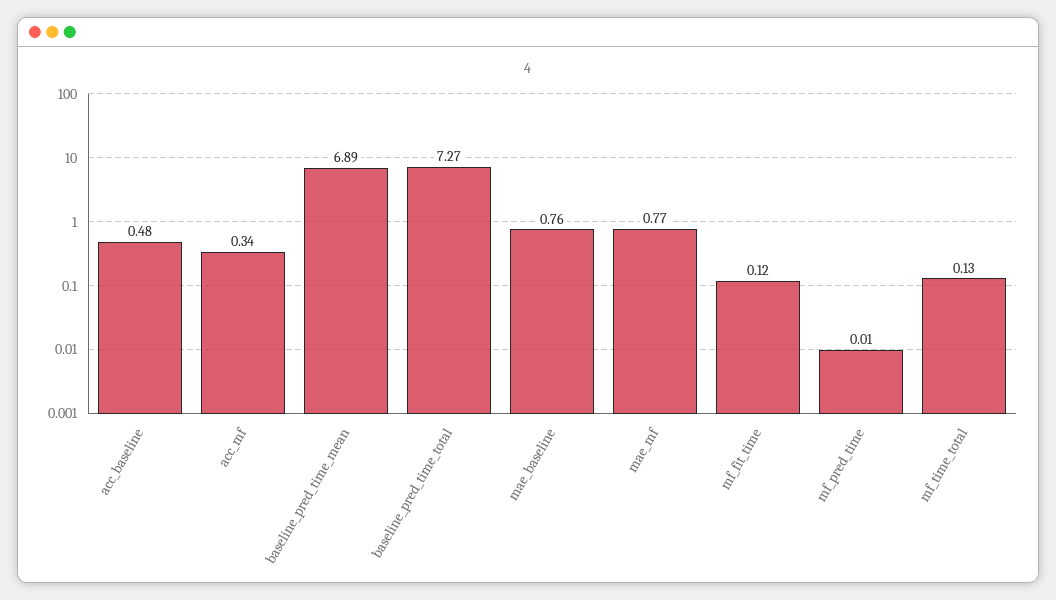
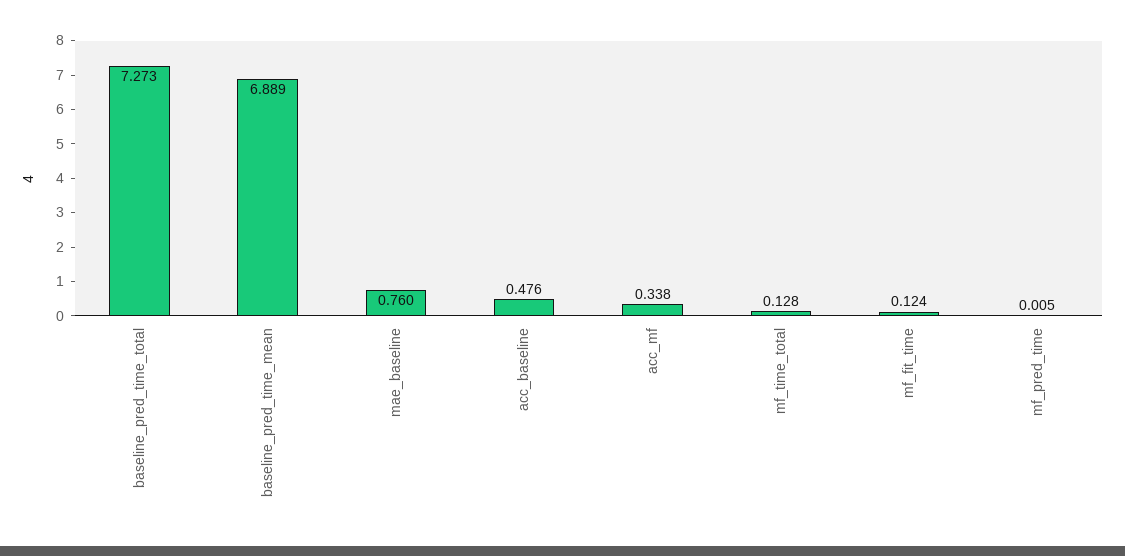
  {
    "acc_baseline": 0.476,
    "acc_mf": 0.338,
    "baseline_pred_time_mean": 6.889,
    "baseline_pred_time_total": 7.273,
    "mae_baseline": 0.76,
-   "mae_mf": 0.77,
    "mf_fit_time": 0.124,
    "mf_pred_time": 0.005,
    "mf_time_total": 0.128
  }

